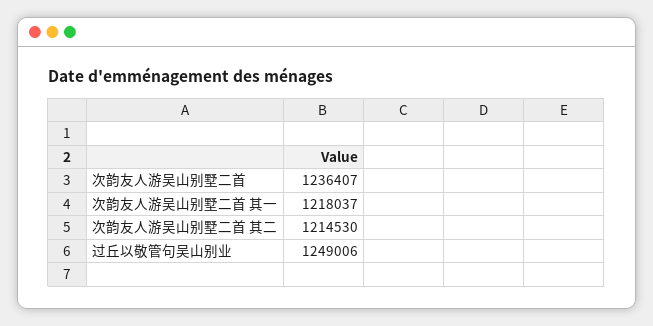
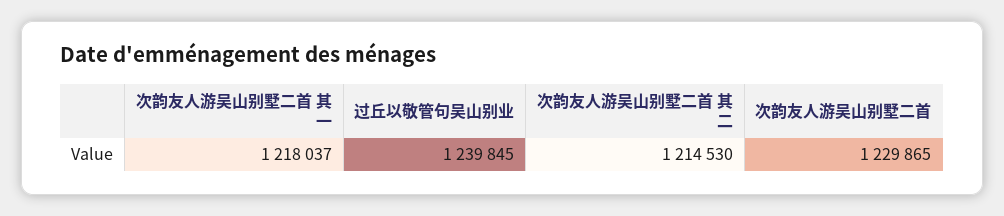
  {
-   "次韵友人游吴山别墅二首": 1236407,
+   "次韵友人游吴山别墅二首": 1229865,
    "次韵友人游吴山别墅二首 其一": 1218037,
    "次韵友人游吴山别墅二首 其二": 1214530,
-   "过丘以敬管句吴山别业": 1249006
+   "过丘以敬管句吴山别业": 1239845
  }

